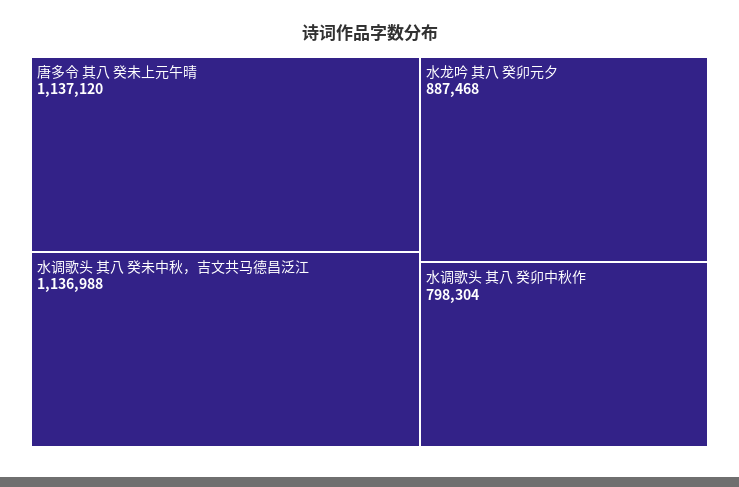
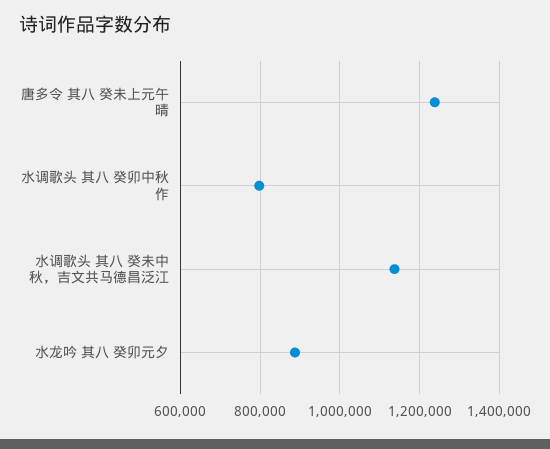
  {
-   "唐多令 其八 癸未上元午晴": 1137120,
+   "唐多令 其八 癸未上元午晴": 1240000,
    "水调歌头 其八 癸未中秋，吉文共马德昌泛江": 1136988,
    "水龙吟 其八 癸卯元夕": 887468,
    "水调歌头 其八 癸卯中秋作": 798304
  }

